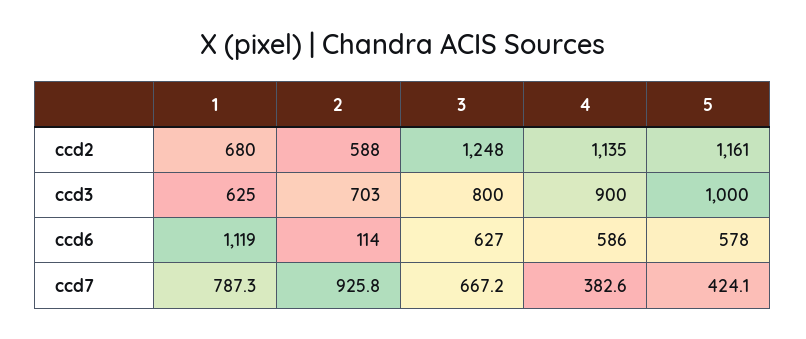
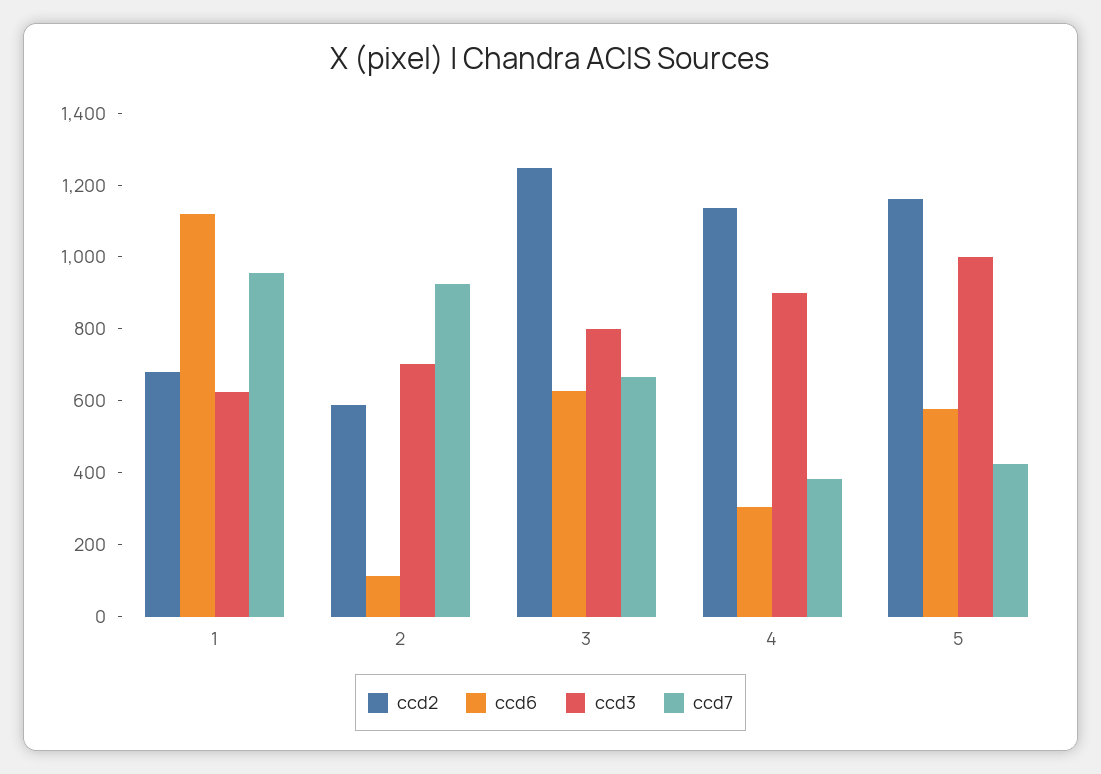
  {
    "ccd2": {
      "1": 680,
      "2": 588,
      "3": 1248,
      "4": 1135,
      "5": 1161
    },
    "ccd3": {
      "1": 625,
      "2": 703,
      "3": 800,
      "4": 900,
      "5": 1000
    },
    "ccd6": {
      "1": 1119,
      "2": 114,
      "3": 627,
-     "4": 586,
+     "4": 300,
      "5": 578
    },
    "ccd7": {
-     "1": 787.3,
+     "1": 950,
      "2": 925.8,
      "3": 667.2,
      "4": 382.6,
      "5": 424.1
    }
  }

